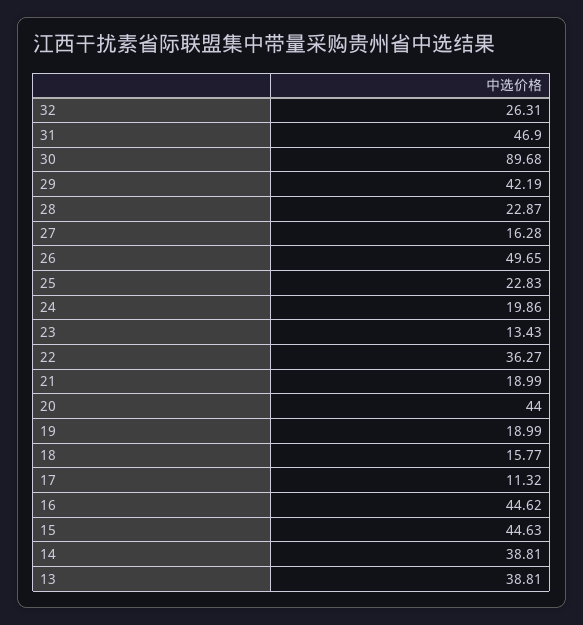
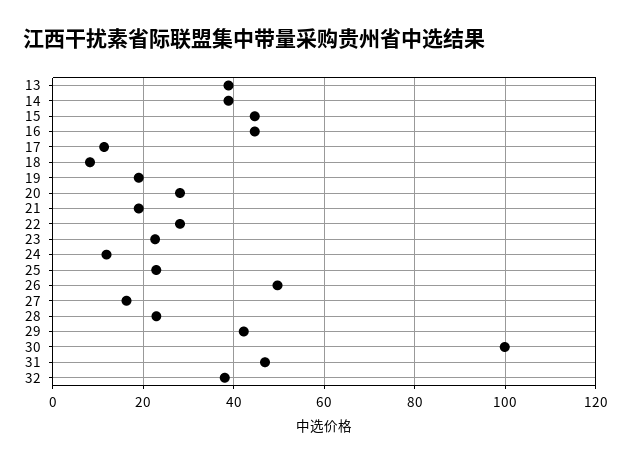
  {
-   "32": 26.31,
+   "32": 38,
    "31": 46.9,
-   "30": 89.68,
+   "30": 100,
    "29": 42.19,
    "28": 22.87,
    "27": 16.28,
    "26": 49.65,
    "25": 22.83,
-   "24": 19.86,
+   "24": 12,
-   "23": 13.43,
+   "23": 22,
-   "22": 36.27,
+   "22": 28,
    "21": 18.99,
-   "20": 44,
+   "20": 28,
    "19": 18.99,
-   "18": 15.77,
+   "18": 8,
    "17": 11.32,
    "16": 44.62,
    "15": 44.63,
    "14": 38.81,
    "13": 38.81
  }

